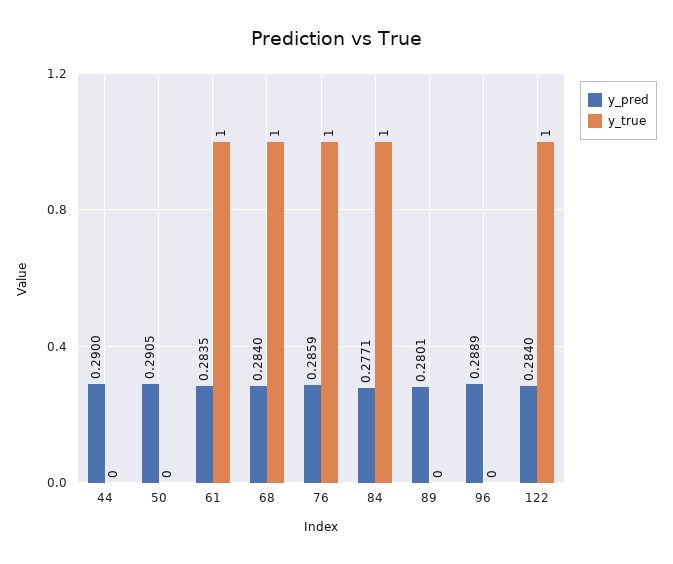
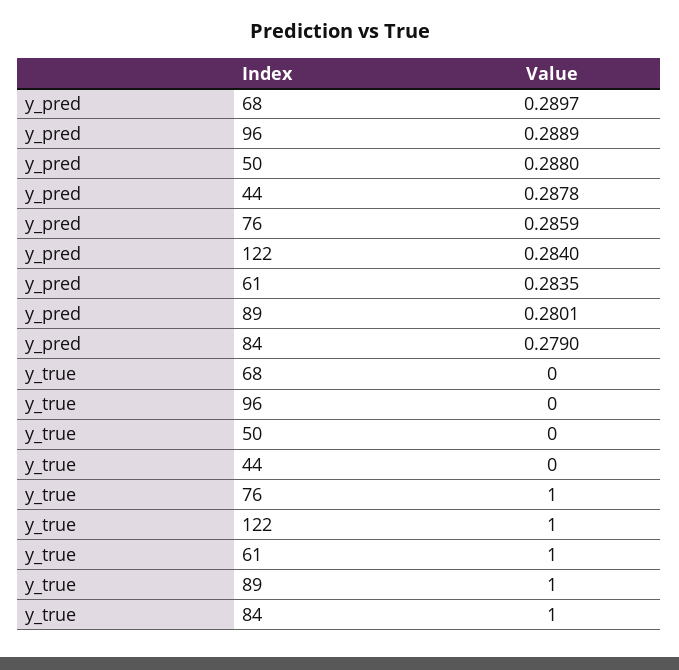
  {
    "y_pred": {
-     "44": 0.29,
+     "44": 0.2878,
-     "50": 0.2905,
+     "50": 0.288,
      "61": 0.2835,
-     "68": 0.284,
+     "68": 0.2897,
      "76": 0.2859,
-     "84": 0.2771,
+     "84": 0.279,
      "89": 0.2801,
      "96": 0.2889,
      "122": 0.284
    },
    "y_true": {
      "44": 0,
      "50": 0,
      "61": 1,
-     "68": 1,
+     "68": 0,
      "76": 1,
      "84": 1,
-     "89": 0,
+     "89": 1,
      "96": 0,
      "122": 1
    }
  }

